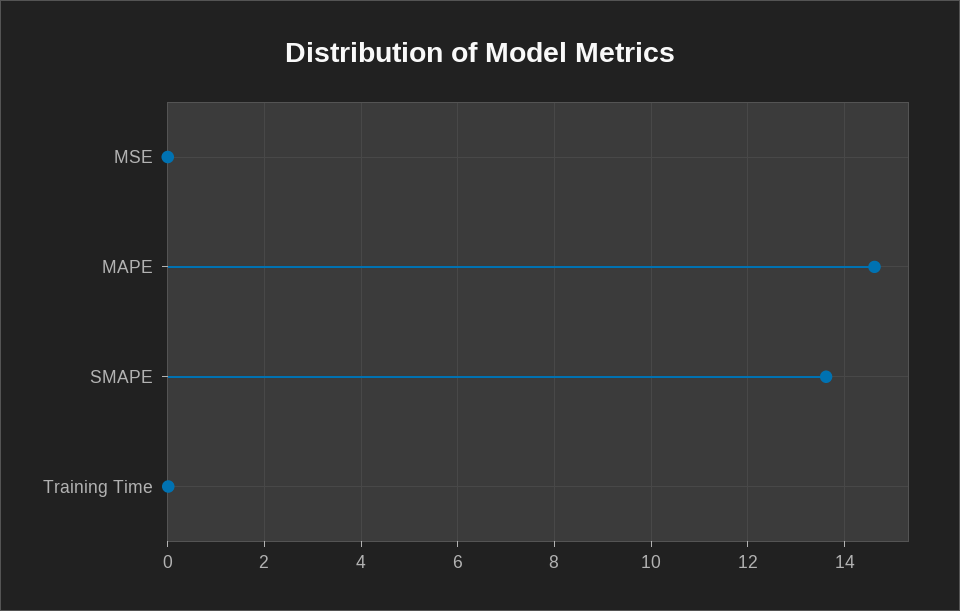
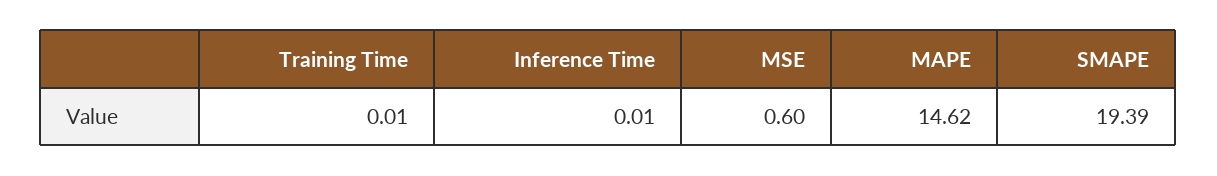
  {
-   "MSE": 0,
+   "MSE": 0.6,
    "MAPE": 14.62,
-   "SMAPE": 13.6,
+   "SMAPE": 19.39,
-   "Training Time": 0.01
+   "Training Time": 0.01,
+   "Inference Time": 0.01
  }

